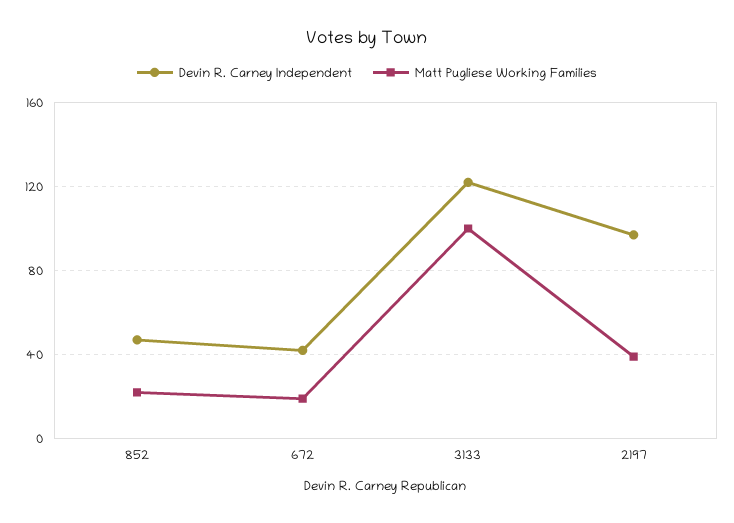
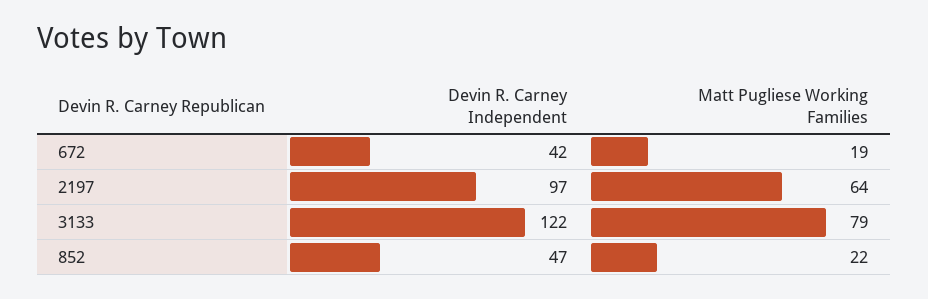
  {
    "Devin R. Carney Independent": {
      "852": 47,
      "672": 42,
      "3133": 122,
      "2197": 97
    },
    "Matt Pugliese Working Families": {
      "852": 22,
      "672": 19,
-     "3133": 100,
+     "3133": 79,
-     "2197": 40
+     "2197": 64
    }
  }

